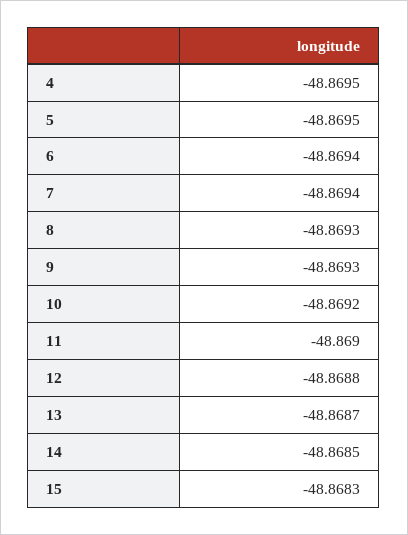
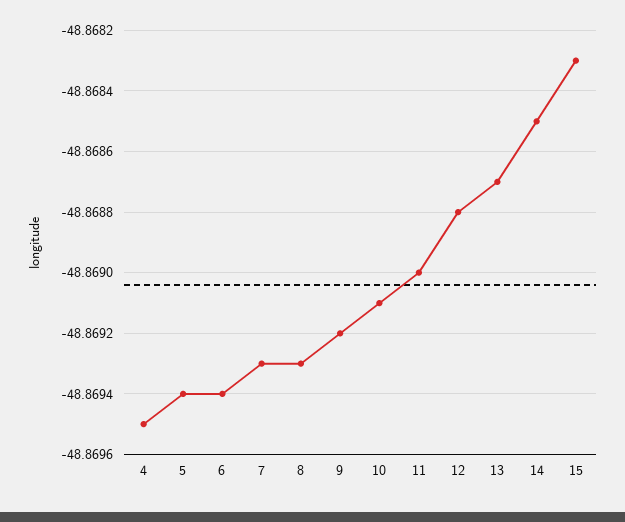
  {
    "4": -48.8695,
-   "5": -48.8695,
+   "5": -48.8694,
    "6": -48.8694,
-   "7": -48.8694,
+   "7": -48.8693,
    "8": -48.8693,
-   "9": -48.8693,
+   "9": -48.8692,
-   "10": -48.8692,
+   "10": -48.8691,
    "11": -48.869,
    "12": -48.8688,
    "13": -48.8687,
    "14": -48.8685,
    "15": -48.8683
  }

